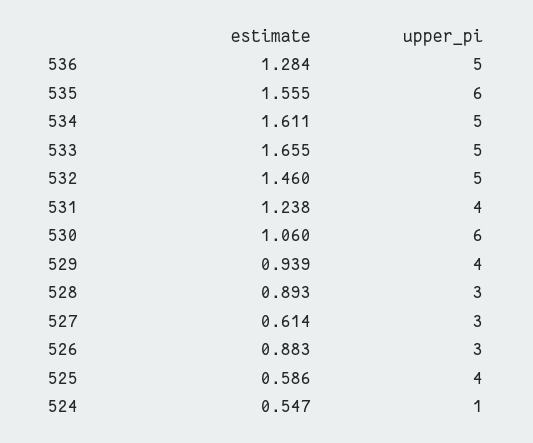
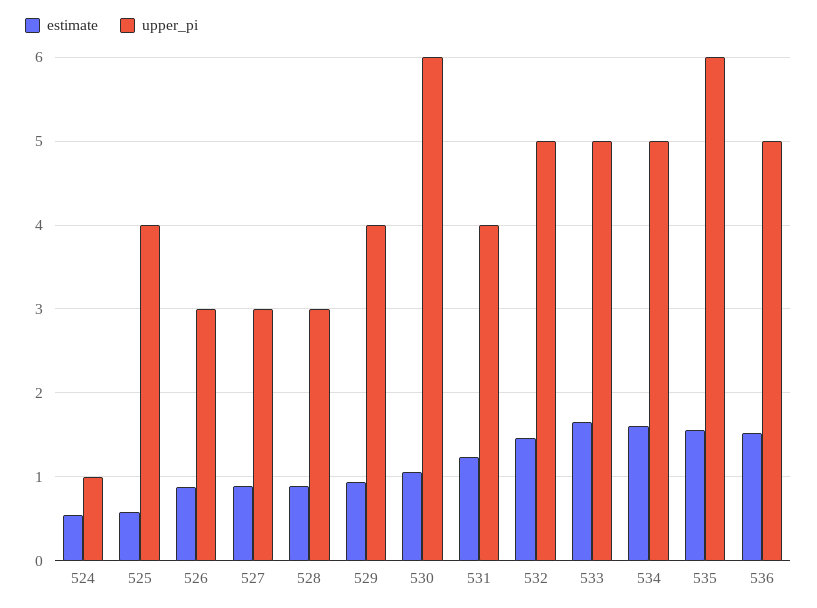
  {
    "estimate": {
-     "536": 1.284,
+     "536": 1.5,
      "535": 1.555,
      "534": 1.611,
      "533": 1.655,
      "532": 1.46,
      "531": 1.238,
      "530": 1.06,
      "529": 0.939,
      "528": 0.893,
-     "527": 0.614,
+     "527": 0.9,
      "526": 0.883,
      "525": 0.586,
      "524": 0.547
    },
    "upper_pi": {
      "536": 5,
      "535": 6,
      "534": 5,
      "533": 5,
      "532": 5,
      "531": 4,
      "530": 6,
      "529": 4,
      "528": 3,
      "527": 3,
      "526": 3,
      "525": 4,
      "524": 1
    }
  }

